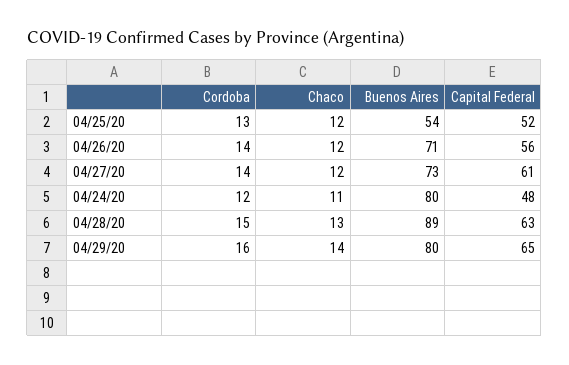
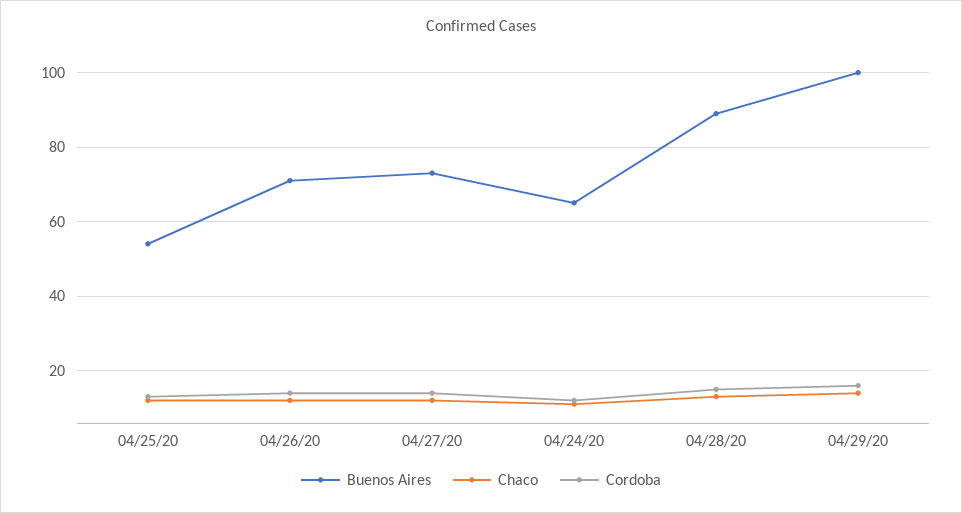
  {
    "Cordoba": {
      "04/25/20": 13,
      "04/26/20": 14,
      "04/27/20": 14,
      "04/24/20": 12,
      "04/28/20": 15,
      "04/29/20": 16
    },
    "Chaco": {
      "04/25/20": 12,
      "04/26/20": 12,
      "04/27/20": 12,
      "04/24/20": 11,
      "04/28/20": 13,
      "04/29/20": 14
    },
    "Buenos Aires": {
      "04/25/20": 54,
      "04/26/20": 71,
      "04/27/20": 73,
-     "04/24/20": 80,
+     "04/24/20": 65,
      "04/28/20": 89,
-     "04/29/20": 80
+     "04/29/20": 100
-   },
+   }
-   "Capital Federal": {
-     "04/25/20": 52,
-     "04/26/20": 56,
-     "04/27/20": 61,
-     "04/24/20": 48,
-     "04/28/20": 63,
-     "04/29/20": 65
-   }
  }

